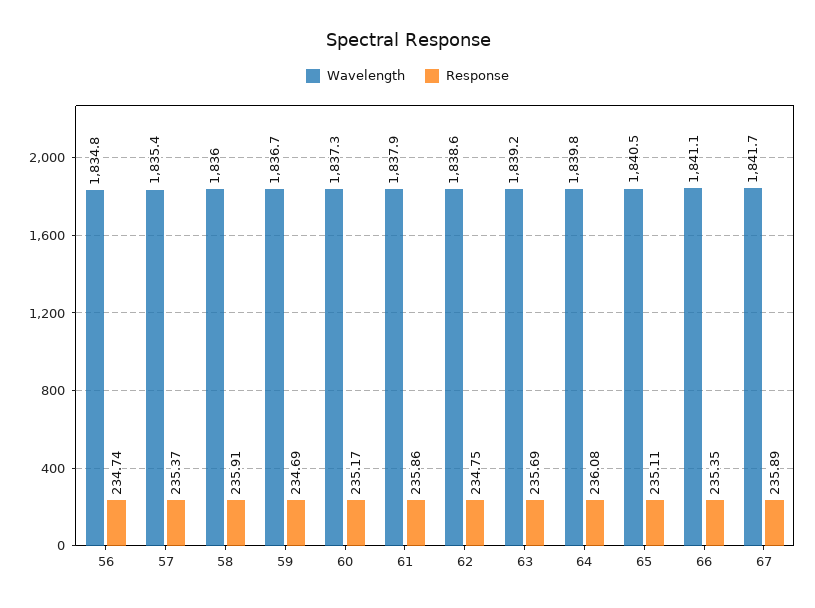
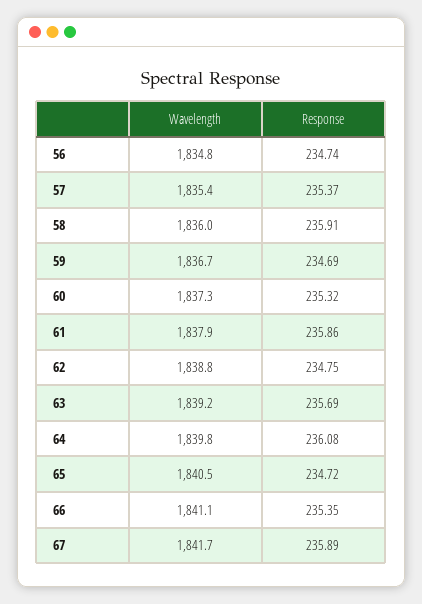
  {
    "Wavelength": {
      "56": 1834.8,
      "57": 1835.4,
      "58": 1836,
      "59": 1836.7,
      "60": 1837.3,
      "61": 1837.9,
-     "62": 1838.6,
+     "62": 1838.8,
      "63": 1839.2,
      "64": 1839.8,
      "65": 1840.5,
      "66": 1841.1,
      "67": 1841.7
    },
    "Response": {
      "56": 234.74,
      "57": 235.37,
      "58": 235.91,
      "59": 234.69,
-     "60": 235.17,
+     "60": 235.32,
      "61": 235.86,
      "62": 234.75,
      "63": 235.69,
      "64": 236.08,
-     "65": 235.11,
+     "65": 234.72,
      "66": 235.35,
      "67": 235.89
    }
  }

